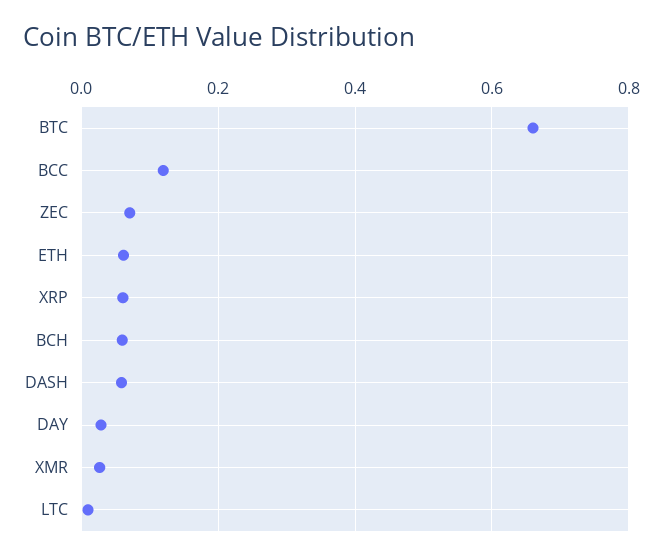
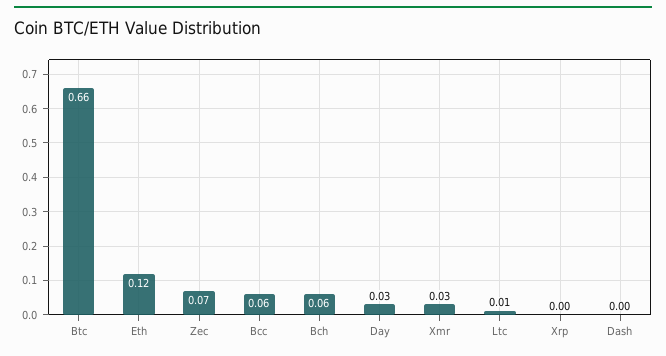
  {
    "BTC": 0.66,
-   "BCC": 0.12,
+   "BCC": 0.06,
    "ZEC": 0.07,
-   "ETH": 0.06,
+   "ETH": 0.12,
-   "XRP": 0.06,
+   "XRP": 0,
    "BCH": 0.06,
-   "DASH": 0.06,
+   "DASH": 0,
    "DAY": 0.03,
    "XMR": 0.03,
    "LTC": 0.01
  }

